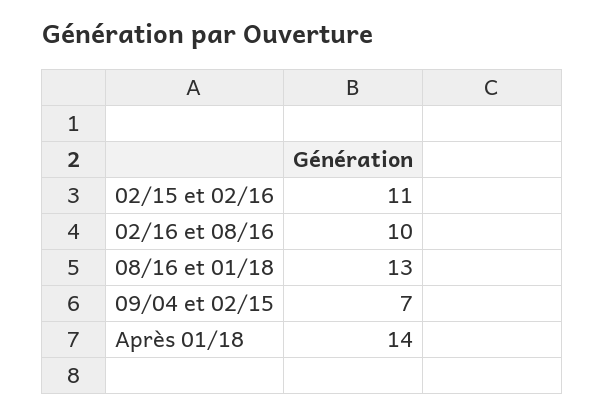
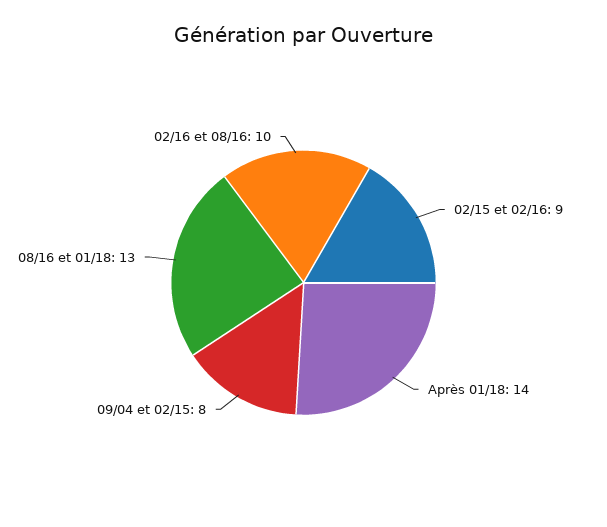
  {
-   "02/15 et 02/16": 11,
+   "02/15 et 02/16": 9,
    "02/16 et 08/16": 10,
    "08/16 et 01/18": 13,
-   "09/04 et 02/15": 7,
+   "09/04 et 02/15": 8,
    "Après 01/18": 14
  }

